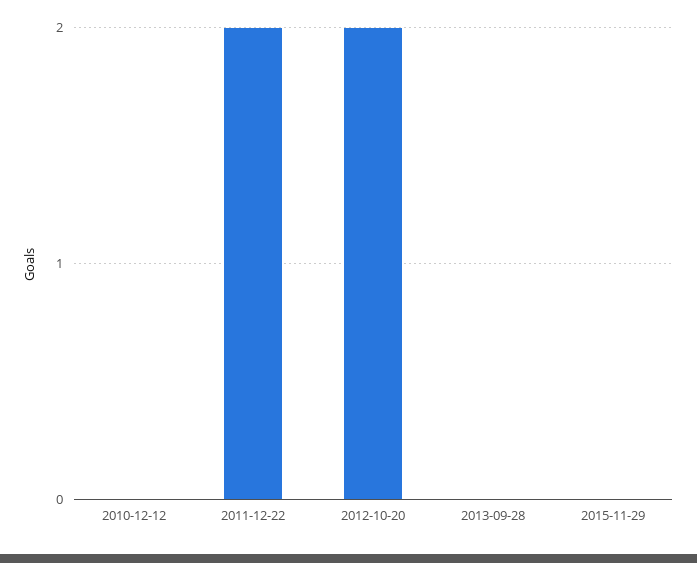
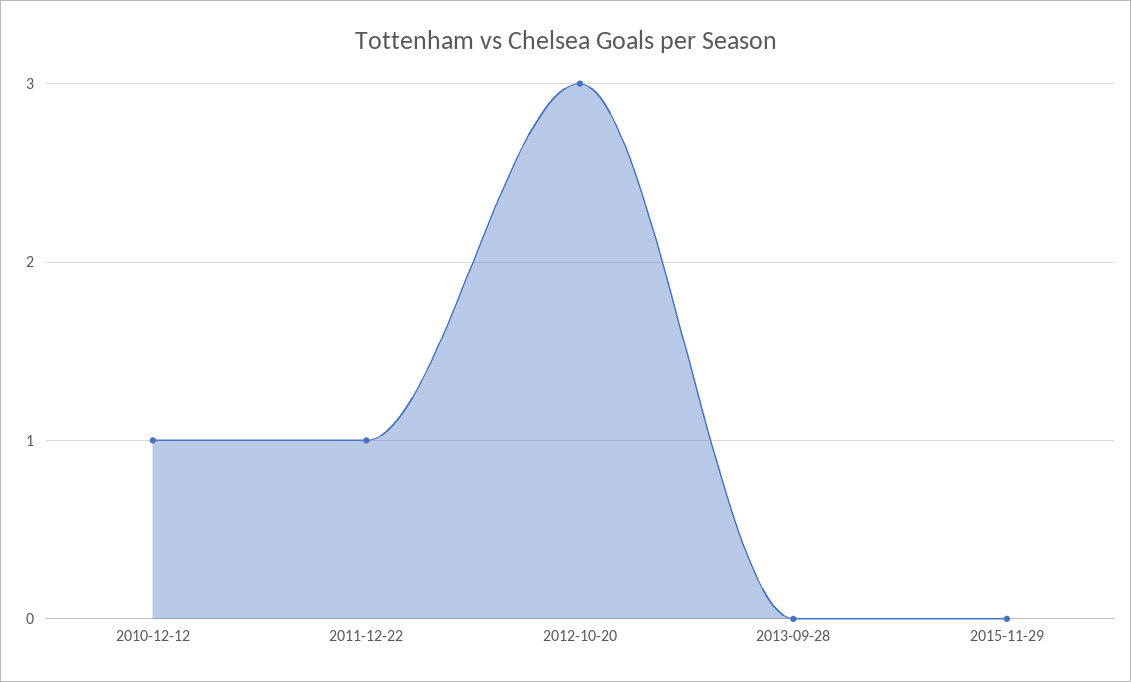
  {
-   "2010-12-12": 0,
+   "2010-12-12": 1,
-   "2011-12-22": 2,
+   "2011-12-22": 1,
-   "2012-10-20": 2,
+   "2012-10-20": 3,
    "2013-09-28": 0,
    "2015-11-29": 0
  }

